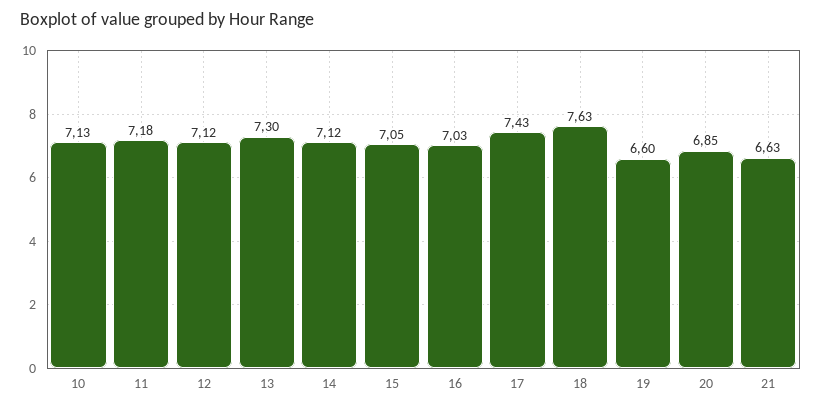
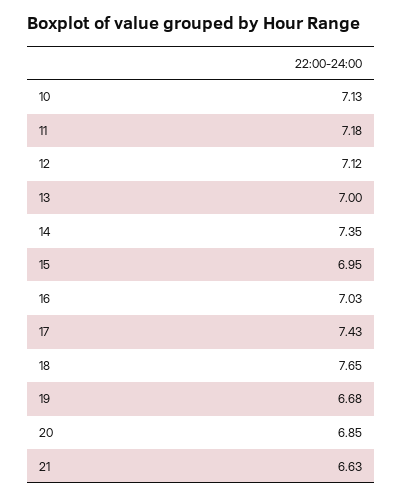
  {
    "10": 7.13,
    "11": 7.18,
    "12": 7.12,
-   "13": 7.3,
+   "13": 7,
-   "14": 7.12,
+   "14": 7.35,
-   "15": 7.05,
+   "15": 6.95,
    "16": 7.03,
    "17": 7.43,
-   "18": 7.63,
+   "18": 7.65,
-   "19": 6.6,
+   "19": 6.68,
    "20": 6.85,
    "21": 6.63
  }

